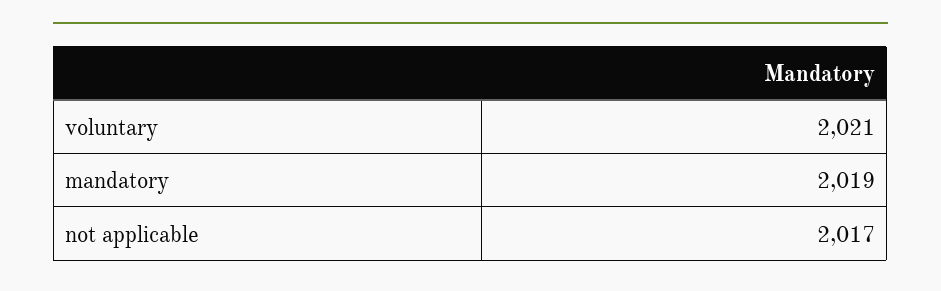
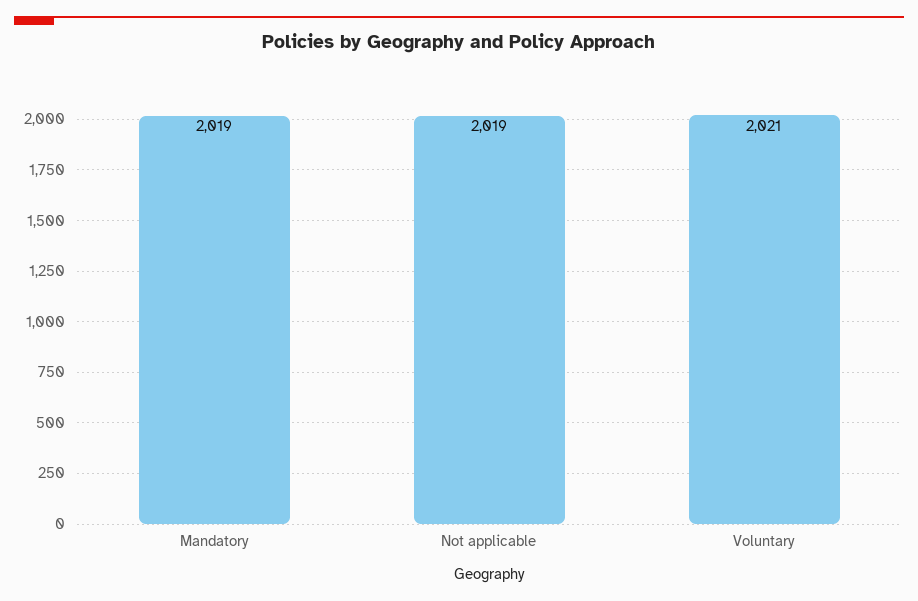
  {
    "voluntary": 2021,
    "mandatory": 2019,
-   "not applicable": 2017
+   "not applicable": 2019
  }

